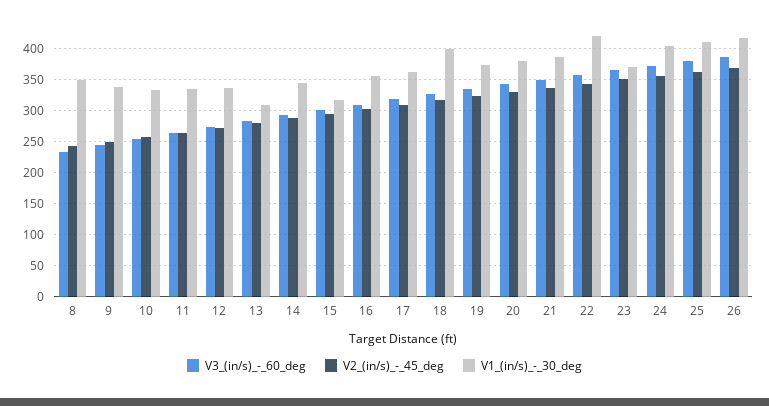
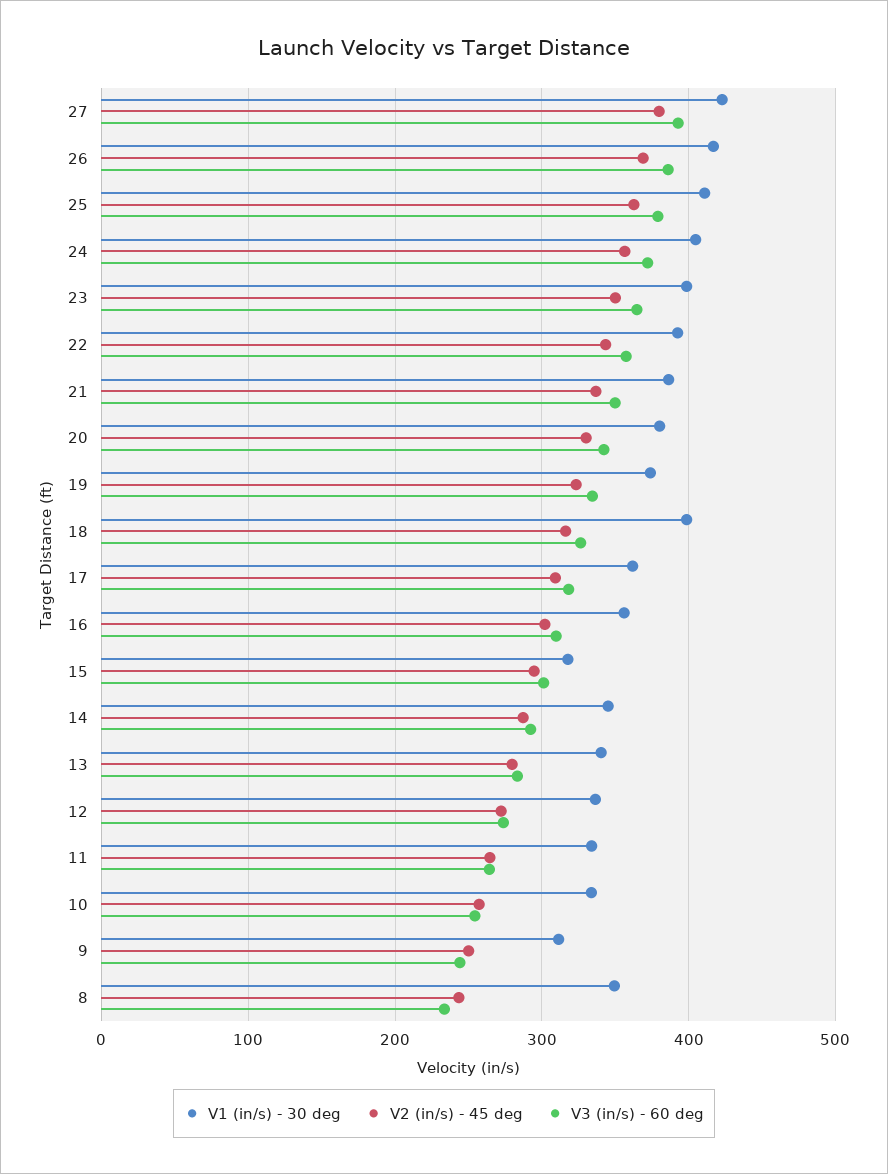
  {
    "V3_(in/s)_-_60_deg": {
      "8": 230,
      "9": 240,
      "10": 250,
      "11": 260,
      "12": 270,
      "13": 280,
      "14": 290,
      "15": 300,
      "16": 310,
      "17": 320,
      "18": 330,
      "19": 330,
      "20": 340,
      "21": 350,
      "22": 360,
      "23": 360,
      "24": 370,
      "25": 380,
-     "26": 390
+     "26": 390,
+     "27": 390
    },
    "V2_(in/s)_-_45_deg": {
      "8": 240,
      "9": 250,
      "10": 260,
      "11": 260,
      "12": 270,
      "13": 280,
      "14": 290,
      "15": 290,
      "16": 300,
      "17": 310,
      "18": 320,
      "19": 320,
      "20": 330,
      "21": 340,
      "22": 340,
      "23": 350,
      "24": 360,
      "25": 360,
-     "26": 370
+     "26": 370,
+     "27": 380
    },
    "V1_(in/s)_-_30_deg": {
      "8": 350,
-     "9": 340,
+     "9": 310,
      "10": 330,
      "11": 330,
      "12": 340,
-     "13": 310,
+     "13": 340,
      "14": 350,
      "15": 320,
      "16": 360,
      "17": 360,
      "18": 400,
      "19": 370,
      "20": 380,
      "21": 390,
-     "22": 420,
+     "22": 390,
-     "23": 370,
+     "23": 400,
      "24": 400,
      "25": 410,
-     "26": 420
+     "26": 420,
+     "27": 420
    }
  }

